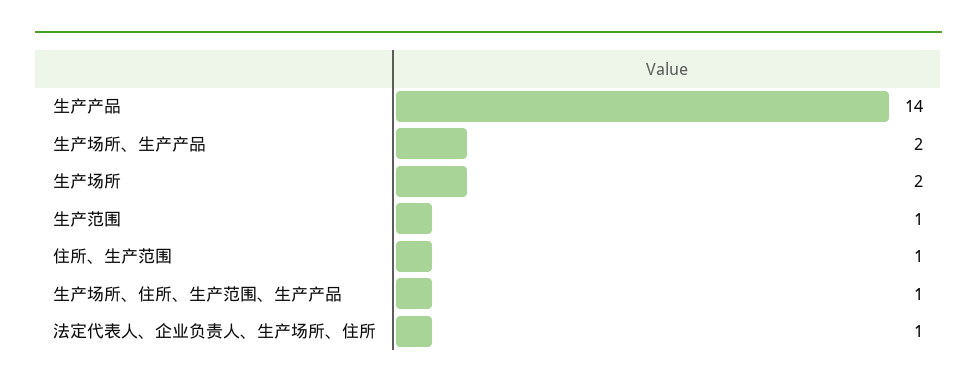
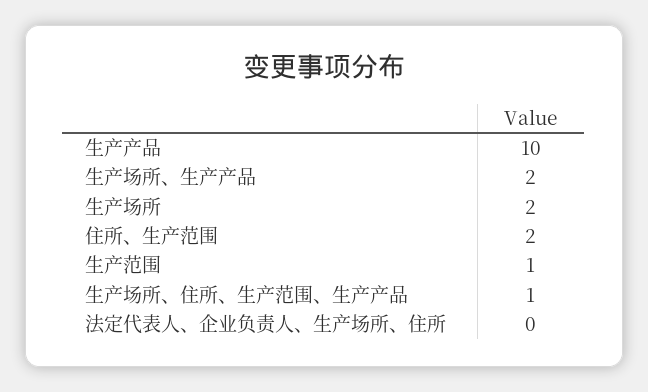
  {
-   "生产产品": 14,
+   "生产产品": 10,
    "生产场所、生产产品": 2,
    "生产场所": 2,
    "生产范围": 1,
-   "住所、生产范围": 1,
+   "住所、生产范围": 2,
    "生产场所、住所、生产范围、生产产品": 1,
-   "法定代表人、企业负责人、生产场所、住所": 1
+   "法定代表人、企业负责人、生产场所、住所": 0
  }

